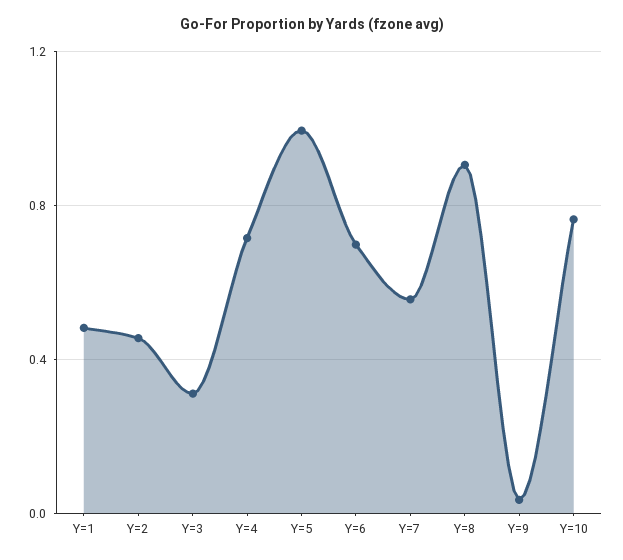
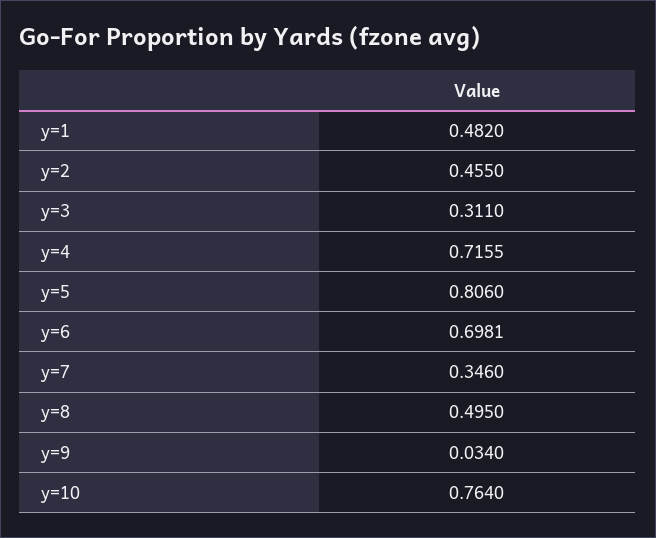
  {
    "Y=1": 0.482,
    "Y=2": 0.455,
    "Y=3": 0.311,
    "Y=4": 0.7155,
-   "Y=5": 1,
+   "Y=5": 0.806,
    "Y=6": 0.6981,
-   "Y=7": 0.55,
+   "Y=7": 0.346,
-   "Y=8": 0.9,
+   "Y=8": 0.495,
    "Y=9": 0.034,
    "Y=10": 0.764
  }

